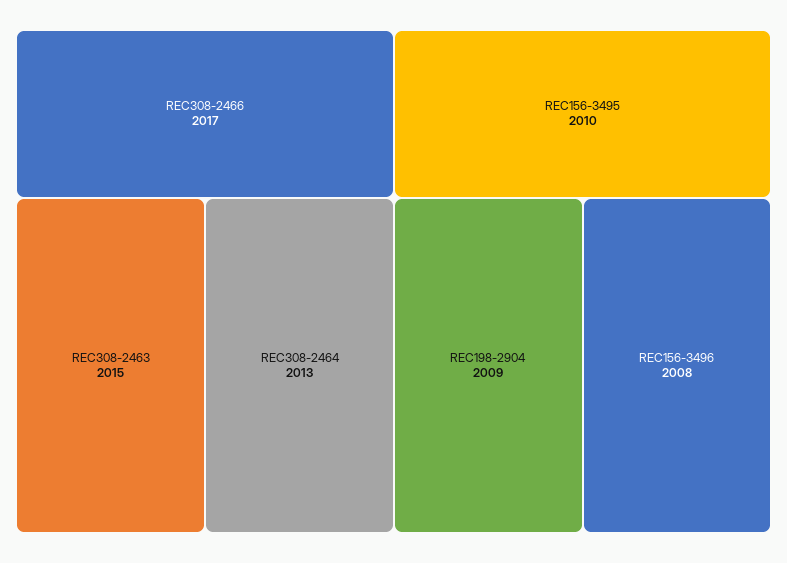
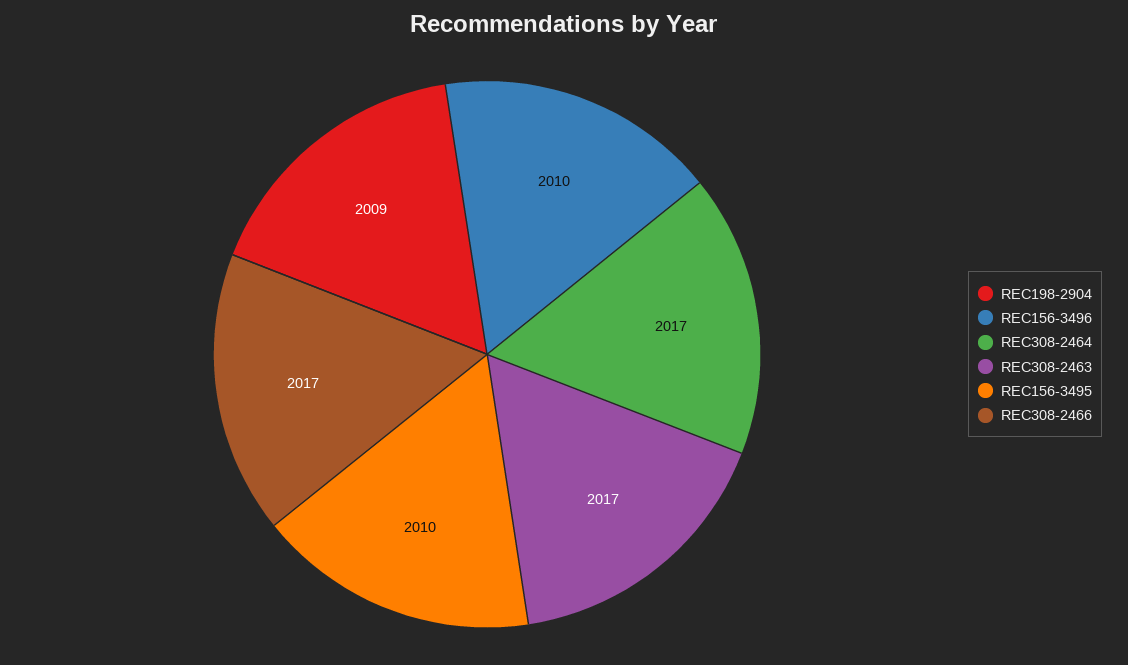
  {
    "REC308-2466": 2017,
-   "REC308-2463": 2015,
+   "REC308-2463": 2017,
-   "REC308-2464": 2013,
+   "REC308-2464": 2017,
    "REC156-3495": 2010,
    "REC198-2904": 2009,
-   "REC156-3496": 2008
+   "REC156-3496": 2010
  }

